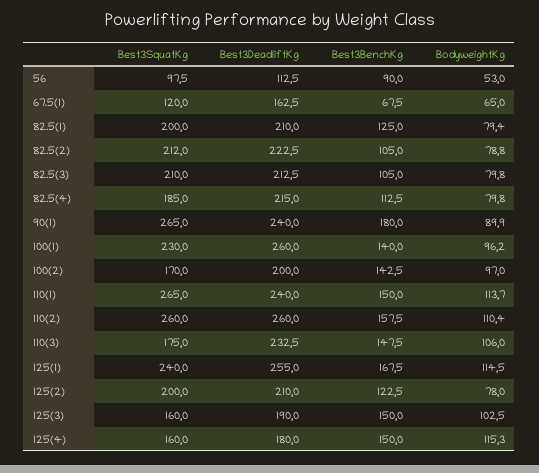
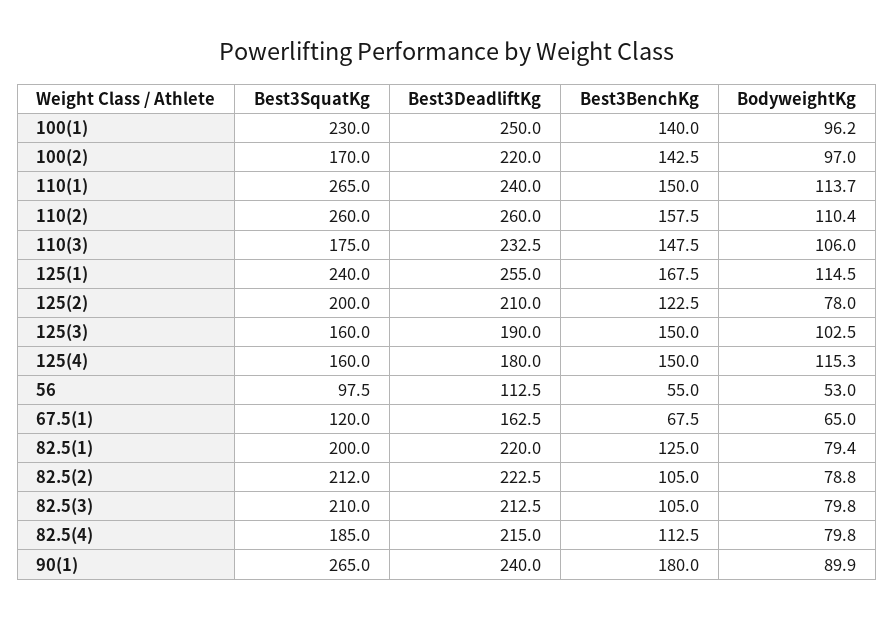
  {
    "Best3SquatKg": {
      "56": 97.5,
      "67.5(1)": 120,
      "82.5(1)": 200,
      "82.5(2)": 212,
      "82.5(3)": 210,
      "82.5(4)": 185,
      "90(1)": 265,
      "100(1)": 230,
      "100(2)": 170,
      "110(1)": 265,
      "110(2)": 260,
      "110(3)": 175,
      "125(1)": 240,
      "125(2)": 200,
      "125(3)": 160,
      "125(4)": 160
    },
    "Best3DeadliftKg": {
      "56": 112.5,
      "67.5(1)": 162.5,
-     "82.5(1)": 210,
+     "82.5(1)": 220,
      "82.5(2)": 222.5,
      "82.5(3)": 212.5,
      "82.5(4)": 215,
      "90(1)": 240,
-     "100(1)": 260,
+     "100(1)": 250,
-     "100(2)": 200,
+     "100(2)": 220,
      "110(1)": 240,
      "110(2)": 260,
      "110(3)": 232.5,
      "125(1)": 255,
      "125(2)": 210,
      "125(3)": 190,
      "125(4)": 180
    },
    "Best3BenchKg": {
-     "56": 90,
+     "56": 55,
      "67.5(1)": 67.5,
      "82.5(1)": 125,
      "82.5(2)": 105,
      "82.5(3)": 105,
      "82.5(4)": 112.5,
      "90(1)": 180,
      "100(1)": 140,
      "100(2)": 142.5,
      "110(1)": 150,
      "110(2)": 157.5,
      "110(3)": 147.5,
      "125(1)": 167.5,
      "125(2)": 122.5,
      "125(3)": 150,
      "125(4)": 150
    },
    "BodyweightKg": {
      "56": 53,
      "67.5(1)": 65,
      "82.5(1)": 79.4,
      "82.5(2)": 78.8,
      "82.5(3)": 79.8,
      "82.5(4)": 79.8,
      "90(1)": 89.9,
      "100(1)": 96.2,
      "100(2)": 97,
      "110(1)": 113.7,
      "110(2)": 110.4,
      "110(3)": 106,
      "125(1)": 114.5,
      "125(2)": 78,
      "125(3)": 102.5,
      "125(4)": 115.3
    }
  }

